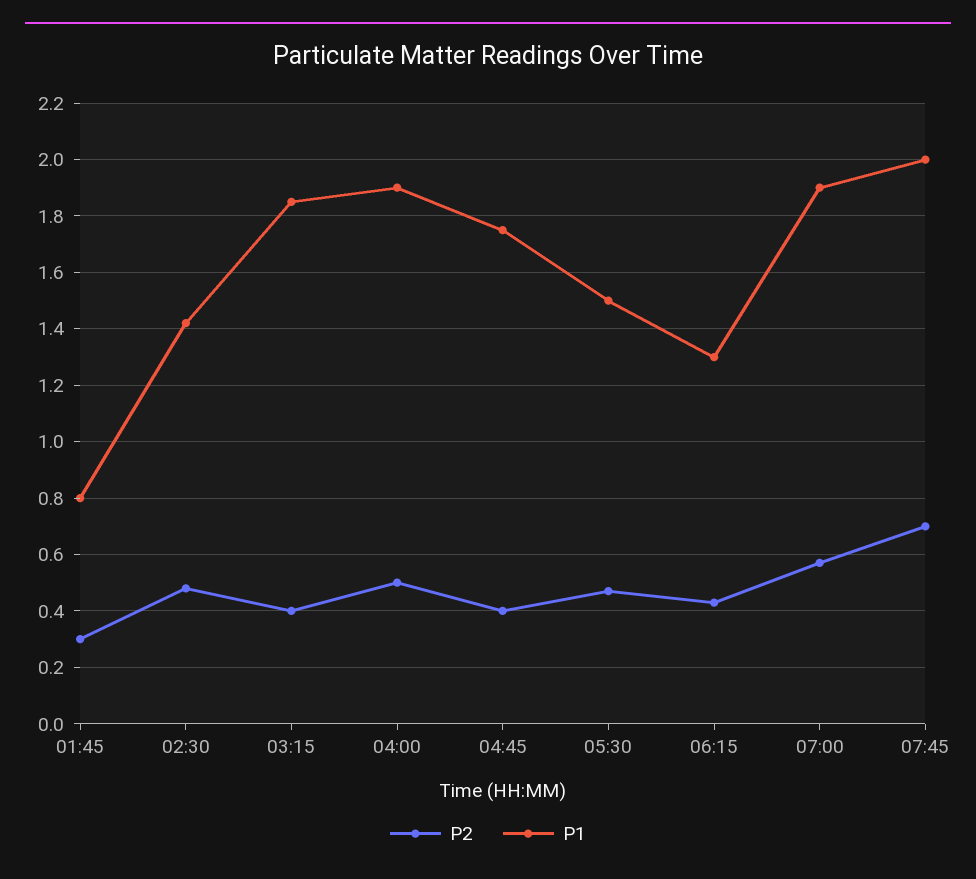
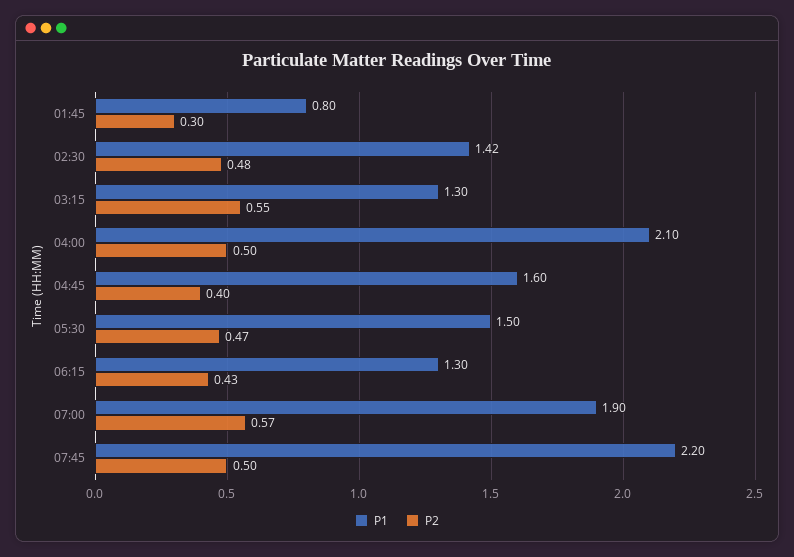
  {
    "P2": {
      "01:45": 0.3,
      "02:30": 0.48,
-     "03:15": 0.4,
+     "03:15": 0.55,
      "04:00": 0.5,
      "04:45": 0.4,
      "05:30": 0.47,
      "06:15": 0.43,
      "07:00": 0.57,
-     "07:45": 0.7
+     "07:45": 0.5
    },
    "P1": {
      "01:45": 0.8,
      "02:30": 1.42,
-     "03:15": 1.85,
+     "03:15": 1.3,
-     "04:00": 1.9,
+     "04:00": 2.1,
-     "04:45": 1.75,
+     "04:45": 1.6,
      "05:30": 1.5,
      "06:15": 1.3,
      "07:00": 1.9,
-     "07:45": 2
+     "07:45": 2.2
    }
  }

